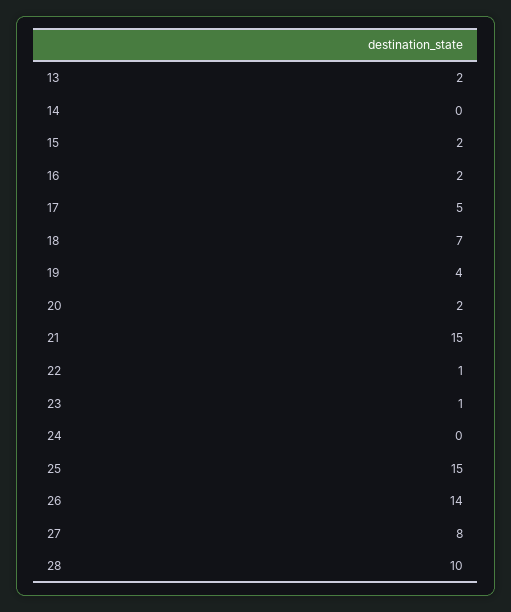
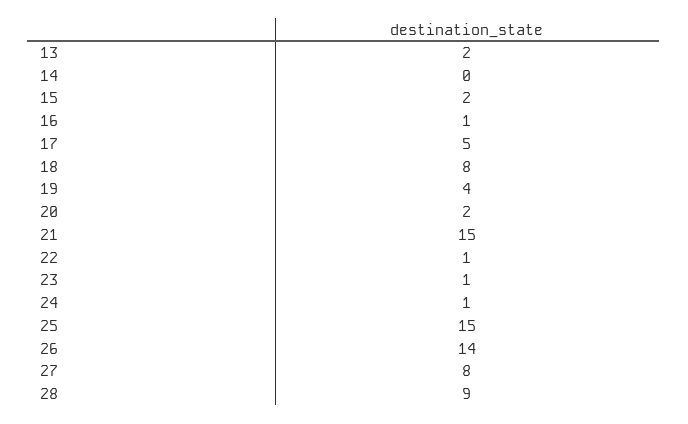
  {
    "13": 2,
    "14": 0,
    "15": 2,
-   "16": 2,
+   "16": 1,
    "17": 5,
-   "18": 7,
+   "18": 8,
    "19": 4,
    "20": 2,
    "21": 15,
    "22": 1,
    "23": 1,
-   "24": 0,
+   "24": 1,
    "25": 15,
    "26": 14,
    "27": 8,
-   "28": 10
+   "28": 9
  }

